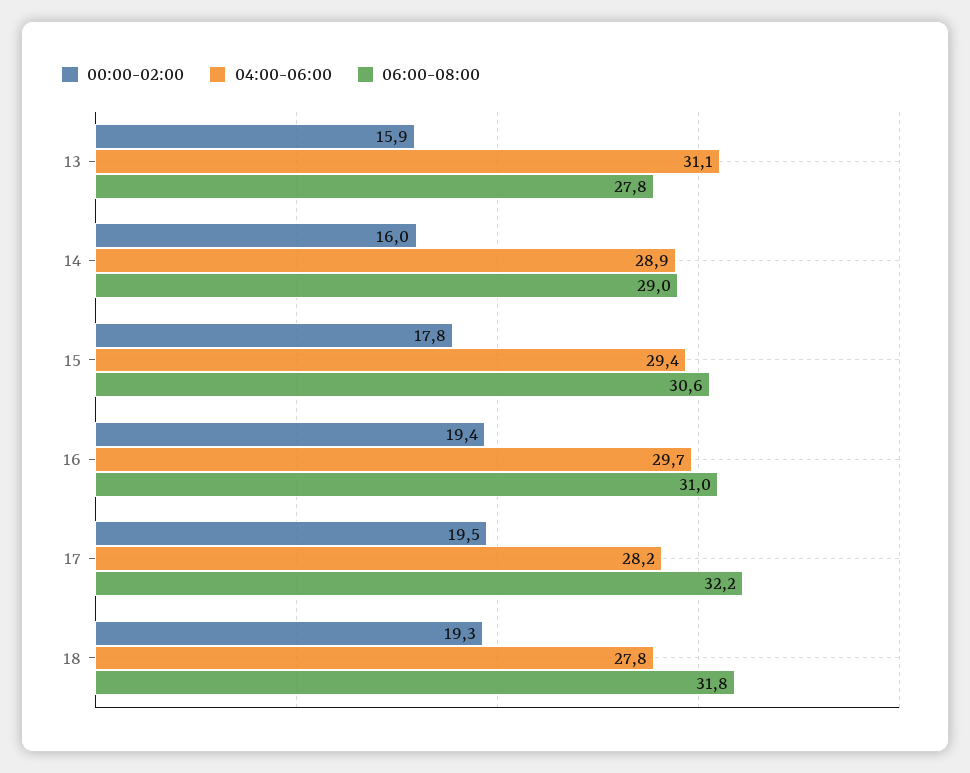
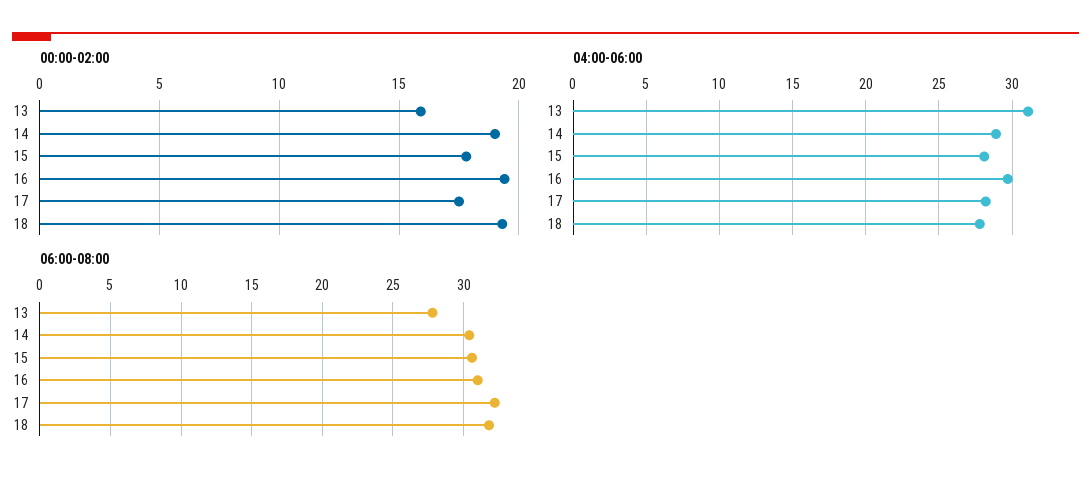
  {
    "00:00-02:00": {
      "13": 15.9,
-     "14": 16,
+     "14": 19,
      "15": 17.8,
      "16": 19.4,
-     "17": 19.5,
+     "17": 17.5,
      "18": 19.3
    },
    "04:00-06:00": {
      "13": 31.1,
      "14": 28.9,
-     "15": 29.4,
+     "15": 28,
      "16": 29.7,
      "17": 28.2,
      "18": 27.8
    },
    "06:00-08:00": {
      "13": 27.8,
-     "14": 29,
+     "14": 30.5,
      "15": 30.6,
      "16": 31,
      "17": 32.2,
      "18": 31.8
    }
  }

